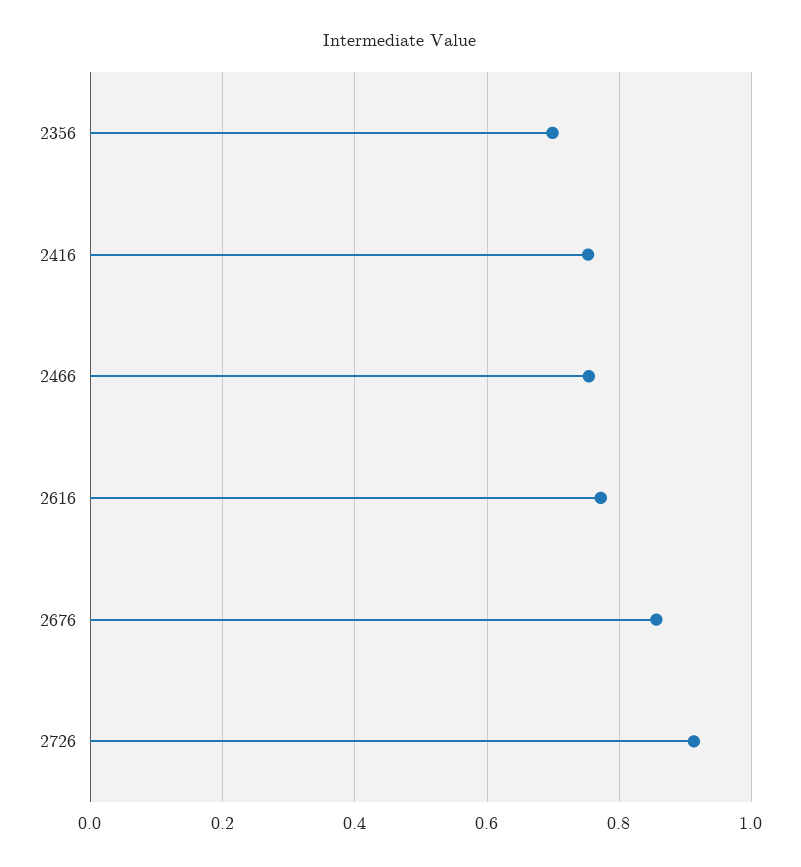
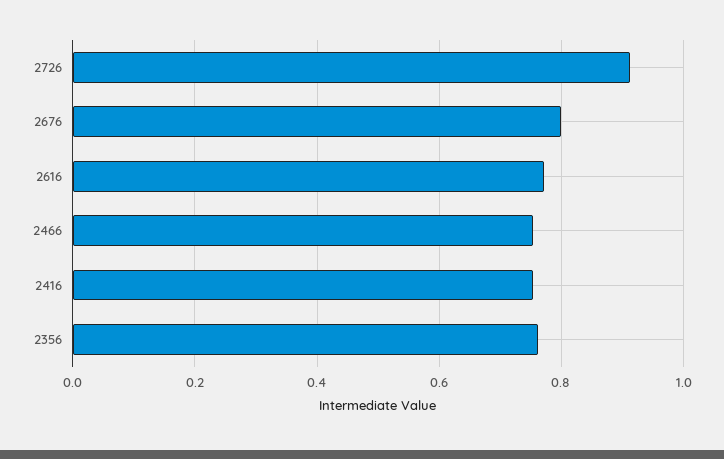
  {
-   "2356": 0.7,
+   "2356": 0.76,
    "2416": 0.76,
    "2466": 0.76,
    "2616": 0.78,
-   "2676": 0.86,
+   "2676": 0.8,
    "2726": 0.92
  }

